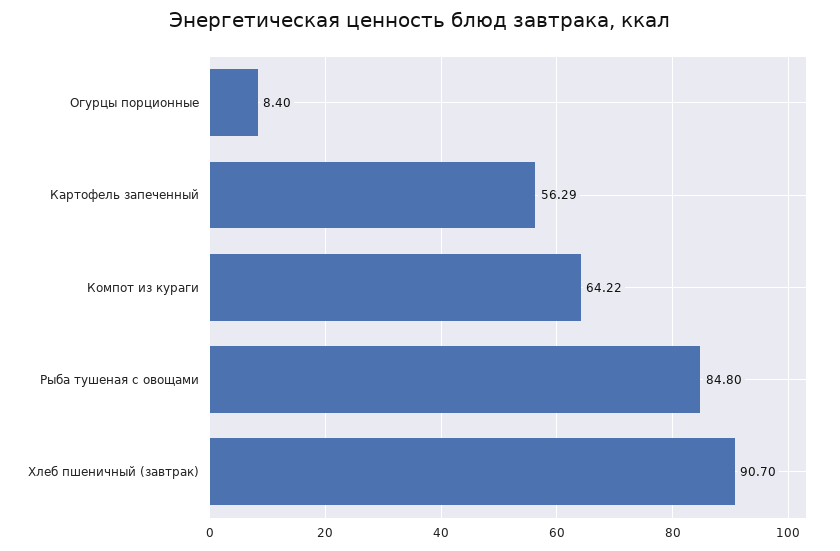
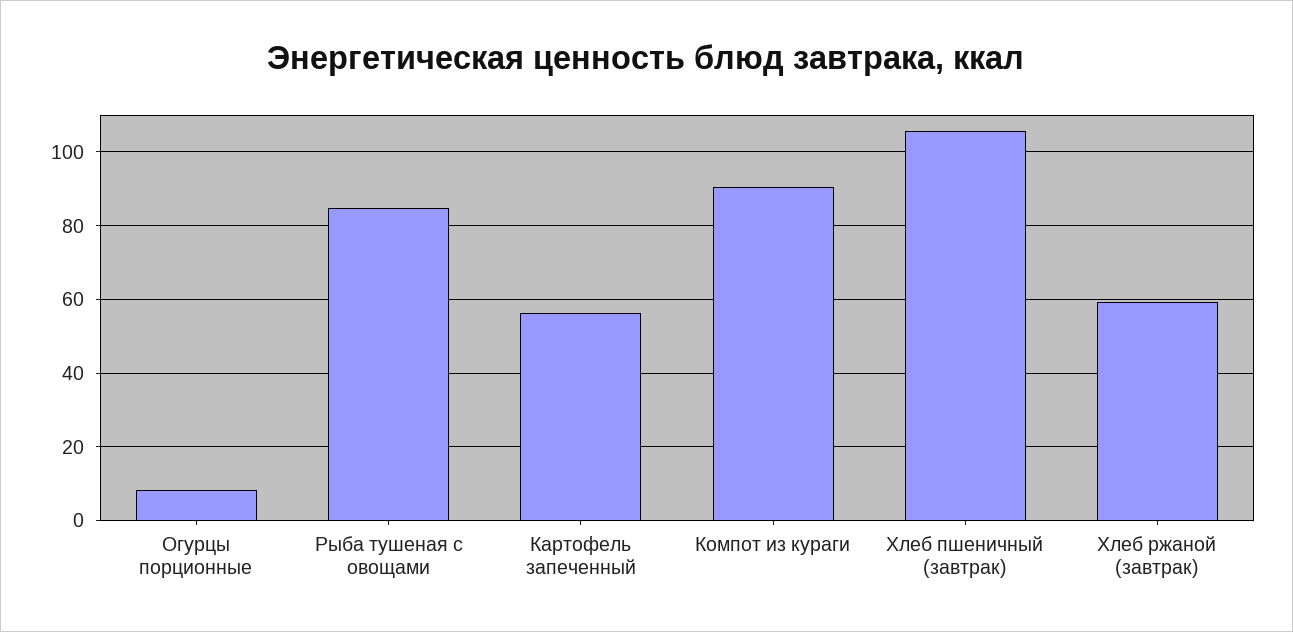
  {
    "Огурцы порционные": 8.4,
    "Картофель запеченный": 56.29,
-   "Компот из кураги": 64.22,
+   "Компот из кураги": 90,
    "Рыба тушеная с овощами": 84.8,
-   "Хлеб пшеничный (завтрак)": 90.7
+   "Хлеб пшеничный (завтрак)": 106,
+   "Хлеб ржаной (завтрак)": 60
  }

